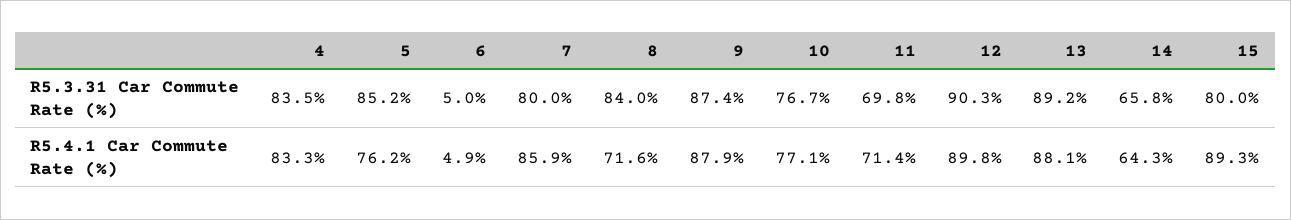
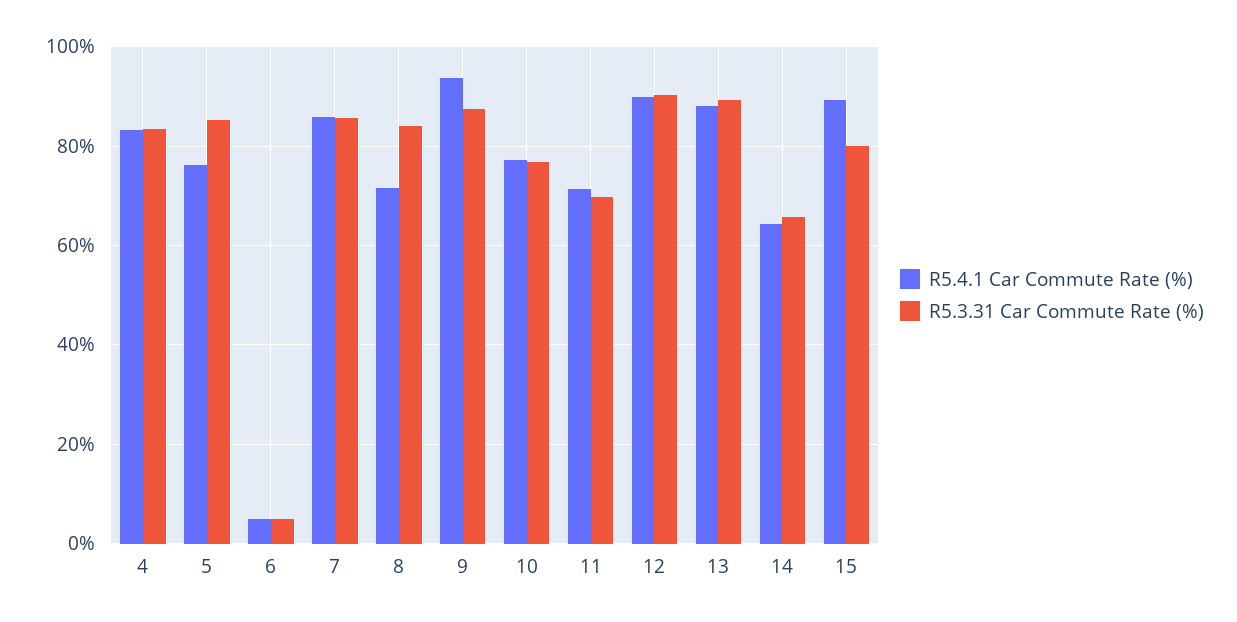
  {
    "R5.3.31 Car Commute Rate (%)": {
      "4": 83.5,
      "5": 85.2,
      "6": 5,
-     "7": 80,
+     "7": 86,
      "8": 84,
      "9": 87.4,
      "10": 76.7,
      "11": 69.8,
      "12": 90.3,
      "13": 89.2,
      "14": 65.8,
      "15": 80
    },
    "R5.4.1 Car Commute Rate (%)": {
      "4": 83.3,
      "5": 76.2,
      "6": 4.9,
      "7": 85.9,
      "8": 71.6,
-     "9": 87.9,
+     "9": 94,
      "10": 77.1,
      "11": 71.4,
      "12": 89.8,
      "13": 88.1,
      "14": 64.3,
      "15": 89.3
    }
  }

